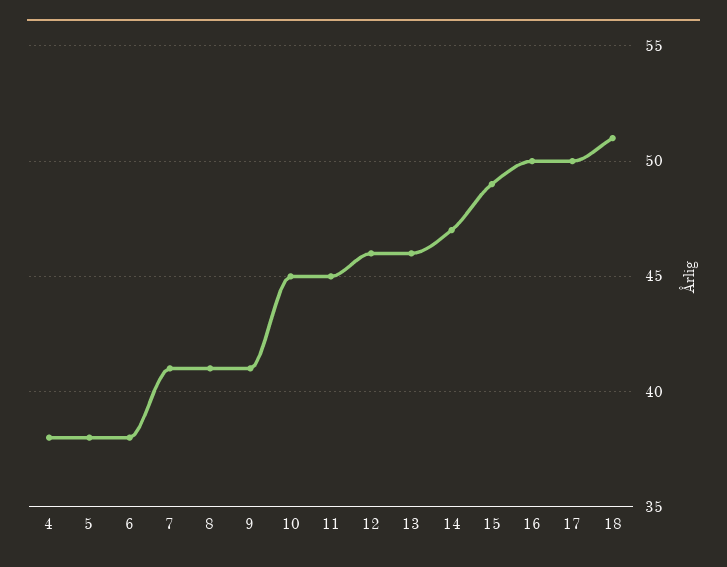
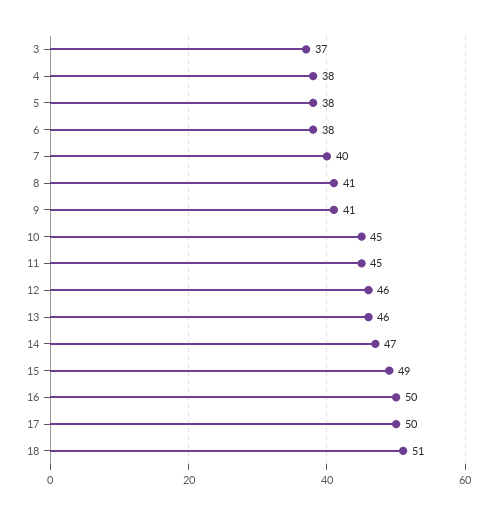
  {
    "4": 38,
    "5": 38,
    "6": 38,
-   "7": 41,
+   "7": 40,
    "8": 41,
    "9": 41,
    "10": 45,
    "11": 45,
    "12": 46,
    "13": 46,
    "14": 47,
    "15": 49,
    "16": 50,
    "17": 50,
-   "18": 51
+   "18": 51,
+   "3": 37
  }

